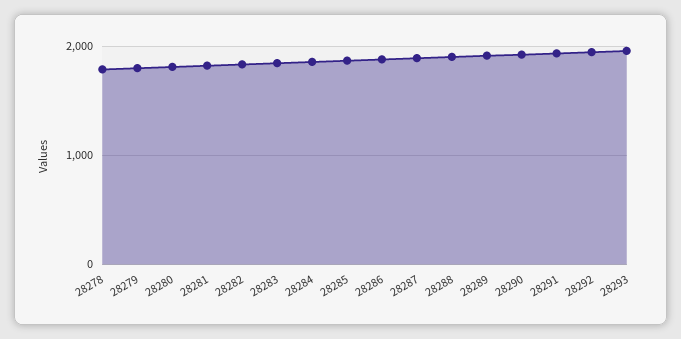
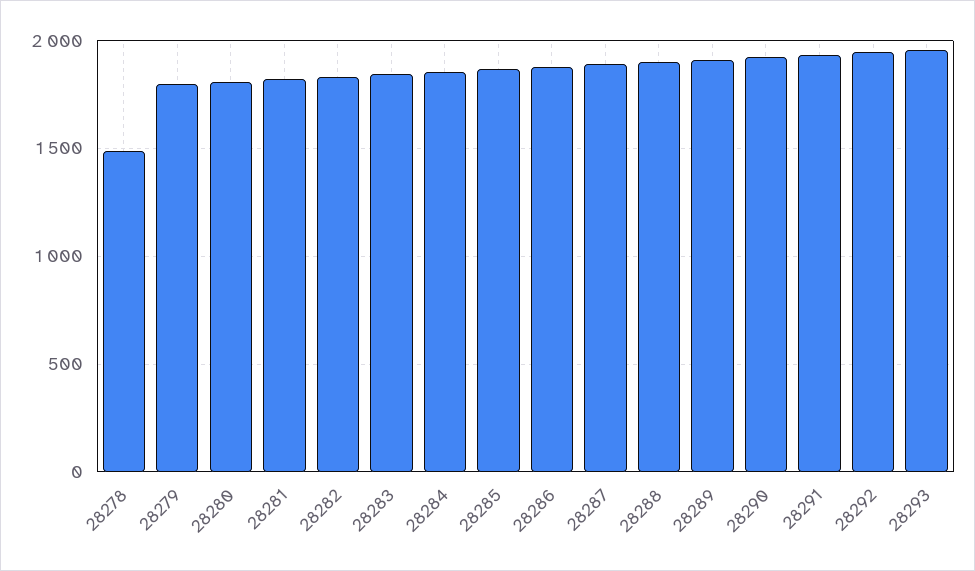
  {
-   "28278": 1800,
+   "28278": 1500,
    "28279": 1800,
    "28280": 1800,
    "28281": 1800,
    "28282": 1850,
    "28283": 1850,
    "28284": 1850,
    "28285": 1850,
    "28286": 1900,
    "28287": 1900,
    "28288": 1900,
    "28289": 1900,
    "28290": 1900,
    "28291": 1950,
    "28292": 1950,
    "28293": 1950
  }

